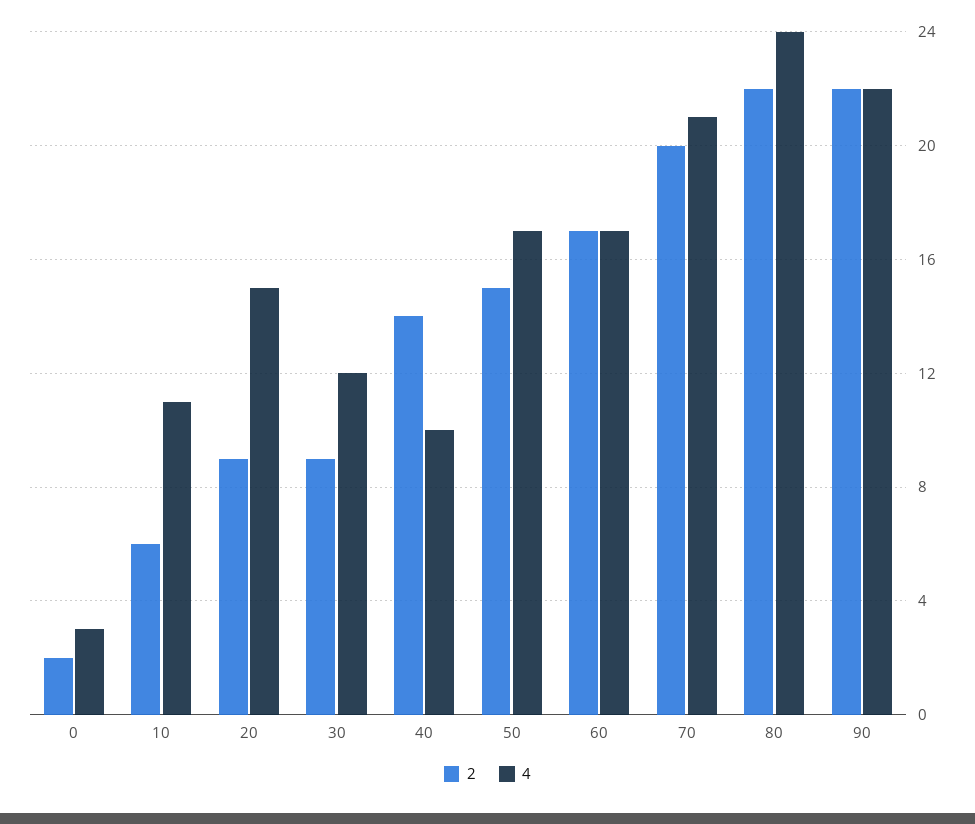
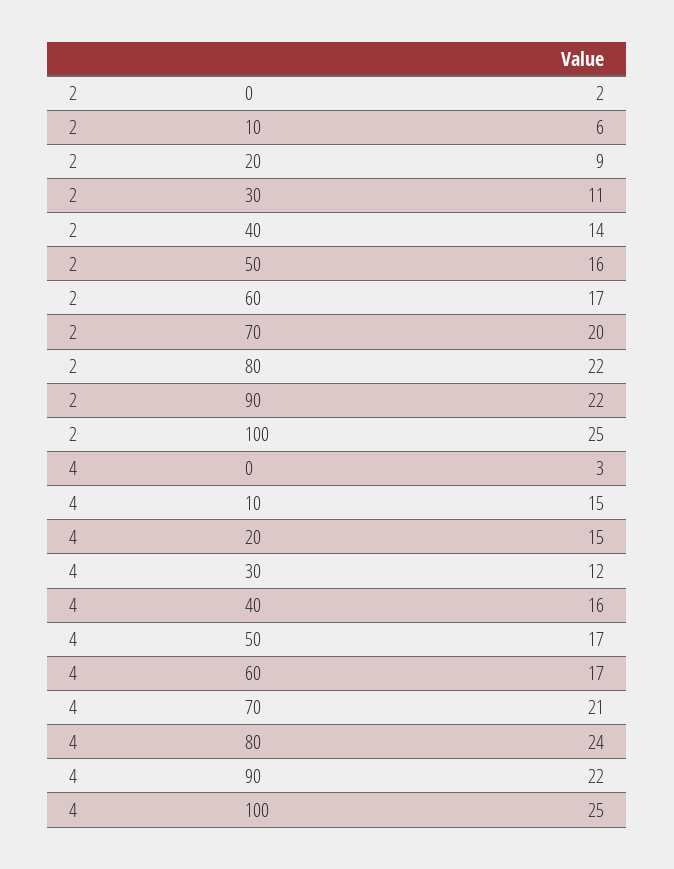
  {
    "2": {
      "0": 2,
      "10": 6,
      "20": 9,
-     "30": 9,
+     "30": 11,
      "40": 14,
-     "50": 15,
+     "50": 16,
      "60": 17,
      "70": 20,
      "80": 22,
-     "90": 22
+     "90": 22,
+     "100": 25
    },
    "4": {
      "0": 3,
-     "10": 11,
+     "10": 15,
      "20": 15,
      "30": 12,
-     "40": 10,
+     "40": 16,
      "50": 17,
      "60": 17,
      "70": 21,
      "80": 24,
-     "90": 22
+     "90": 22,
+     "100": 25
    }
  }

